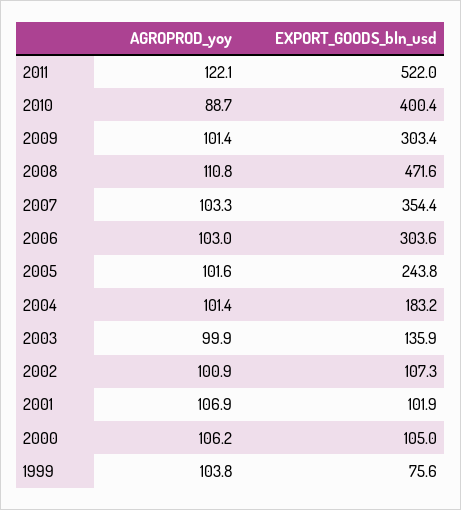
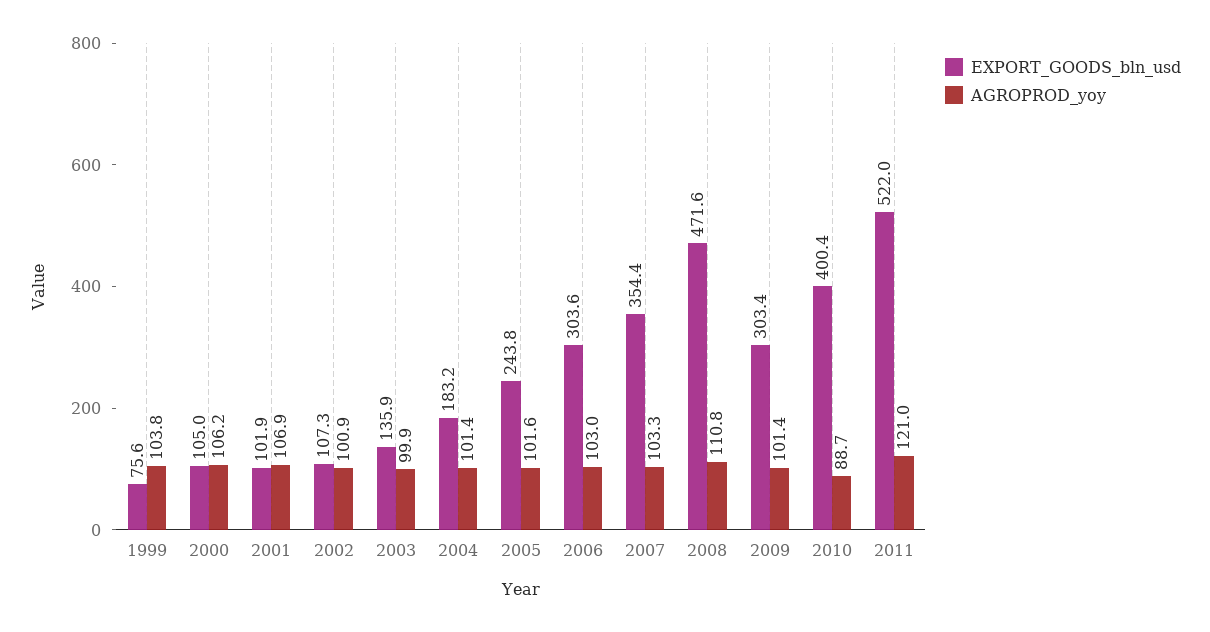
  {
    "AGROPROD_yoy": {
-     "2011": 122.1,
+     "2011": 121,
      "2010": 88.7,
      "2009": 101.4,
      "2008": 110.8,
      "2007": 103.3,
      "2006": 103,
      "2005": 101.6,
      "2004": 101.4,
      "2003": 99.9,
      "2002": 100.9,
      "2001": 106.9,
      "2000": 106.2,
      "1999": 103.8
    },
    "EXPORT_GOODS_bln_usd": {
      "2011": 522,
      "2010": 400.4,
      "2009": 303.4,
      "2008": 471.6,
      "2007": 354.4,
      "2006": 303.6,
      "2005": 243.8,
      "2004": 183.2,
      "2003": 135.9,
      "2002": 107.3,
      "2001": 101.9,
      "2000": 105,
      "1999": 75.6
    }
  }

